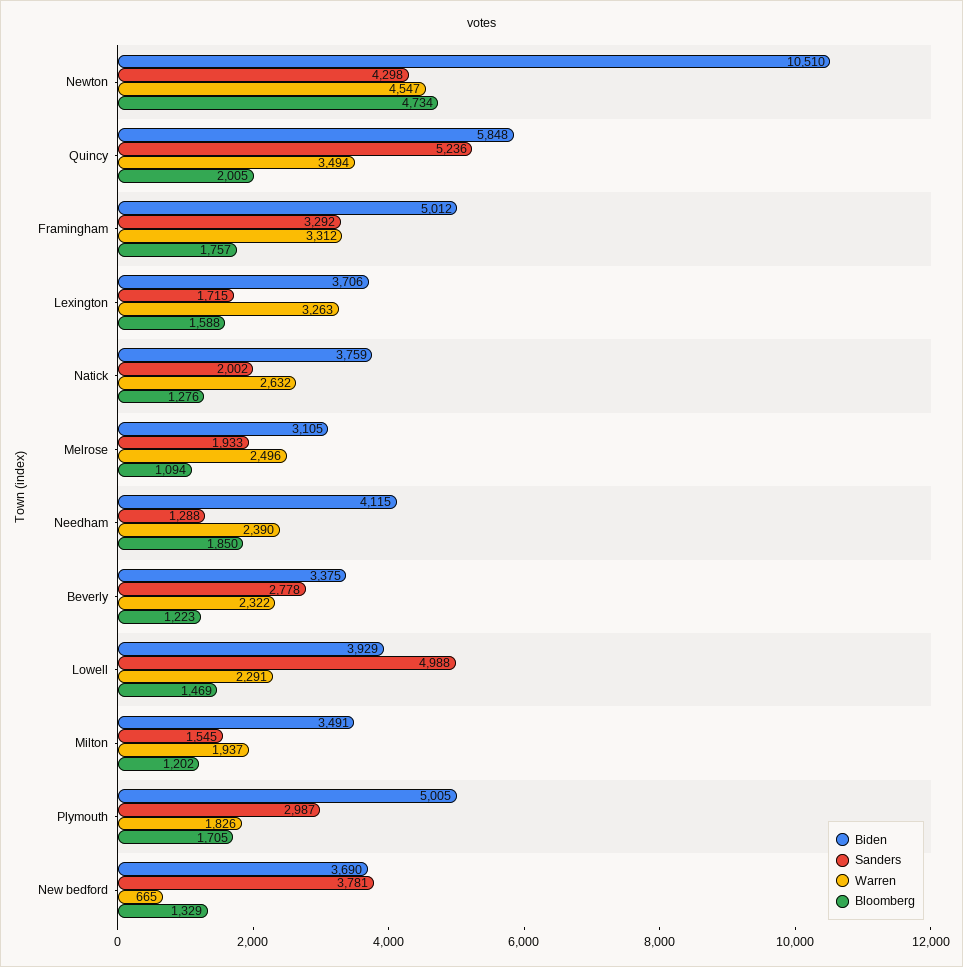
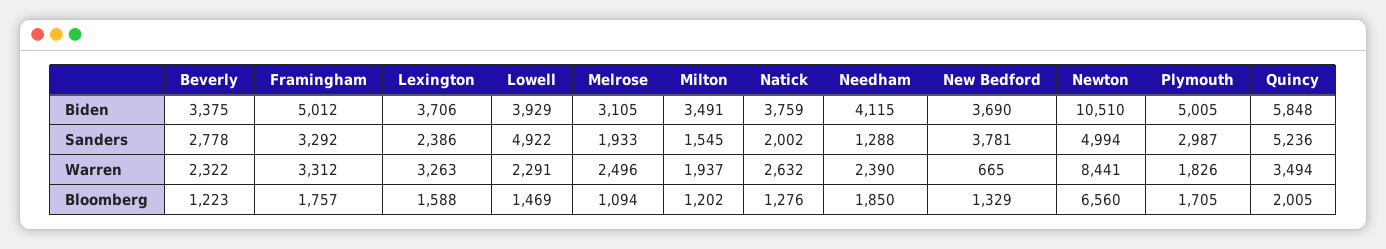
  {
    "Biden": {
      "Newton": 10510,
      "Quincy": 5848,
      "Framingham": 5012,
      "Lexington": 3706,
      "Natick": 3759,
      "Melrose": 3105,
      "Needham": 4115,
      "Beverly": 3375,
      "Lowell": 3929,
      "Milton": 3491,
      "Plymouth": 5005,
      "New bedford": 3690
    },
    "Sanders": {
-     "Newton": 4298,
+     "Newton": 4994,
      "Quincy": 5236,
      "Framingham": 3292,
-     "Lexington": 1715,
+     "Lexington": 2386,
      "Natick": 2002,
      "Melrose": 1933,
      "Needham": 1288,
      "Beverly": 2778,
-     "Lowell": 4988,
+     "Lowell": 4922,
      "Milton": 1545,
      "Plymouth": 2987,
      "New bedford": 3781
    },
    "Warren": {
-     "Newton": 4547,
+     "Newton": 8441,
      "Quincy": 3494,
      "Framingham": 3312,
      "Lexington": 3263,
      "Natick": 2632,
      "Melrose": 2496,
      "Needham": 2390,
      "Beverly": 2322,
      "Lowell": 2291,
      "Milton": 1937,
      "Plymouth": 1826,
      "New bedford": 665
    },
    "Bloomberg": {
-     "Newton": 4734,
+     "Newton": 6560,
      "Quincy": 2005,
      "Framingham": 1757,
      "Lexington": 1588,
      "Natick": 1276,
      "Melrose": 1094,
      "Needham": 1850,
      "Beverly": 1223,
      "Lowell": 1469,
      "Milton": 1202,
      "Plymouth": 1705,
      "New bedford": 1329
    }
  }

